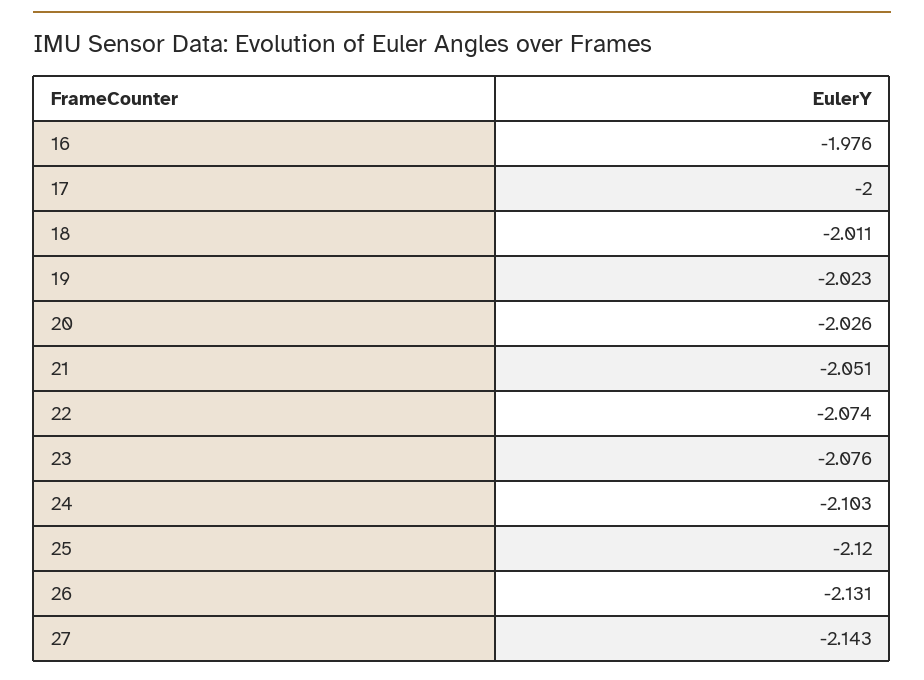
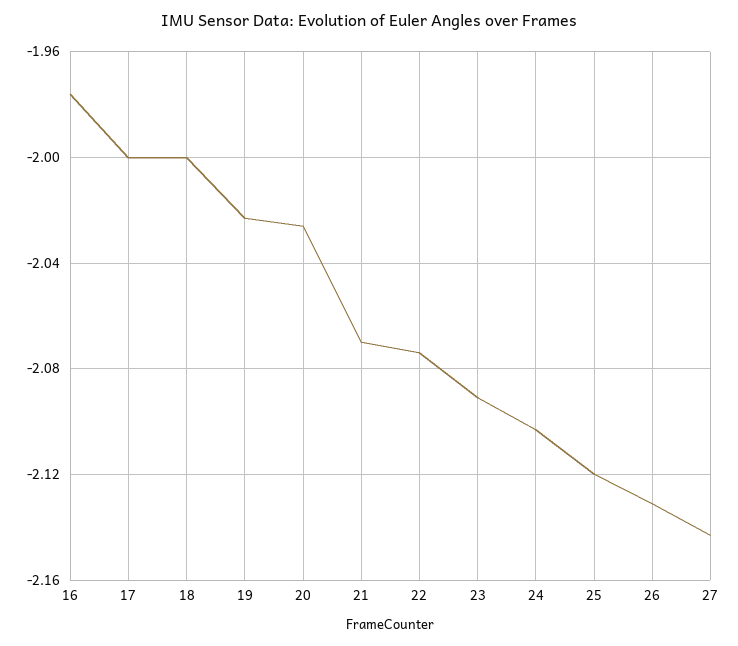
  {
    "16": -1.976,
    "17": -2,
-   "18": -2.011,
+   "18": -2,
    "19": -2.023,
    "20": -2.026,
-   "21": -2.051,
+   "21": -2.07,
    "22": -2.074,
-   "23": -2.076,
+   "23": -2.09,
    "24": -2.103,
    "25": -2.12,
    "26": -2.131,
    "27": -2.143
  }

